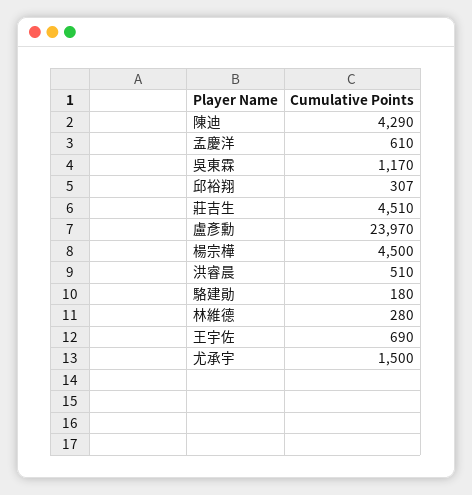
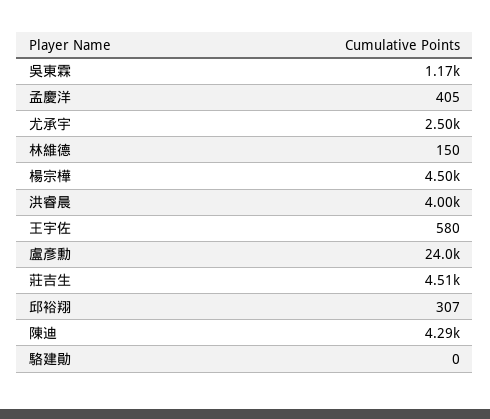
  {
    "陳迪": 4290,
-   "孟慶洋": 610,
+   "孟慶洋": 405,
    "吳東霖": 1170,
    "邱裕翔": 307,
    "莊吉生": 4510,
    "盧彥勳": 23970,
    "楊宗樺": 4500,
-   "洪睿晨": 510,
+   "洪睿晨": 4000,
-   "駱建勛": 180,
+   "駱建勛": 0,
-   "林維德": 280,
+   "林維德": 150,
-   "王宇佐": 690,
+   "王宇佐": 580,
-   "尤承宇": 1500
+   "尤承宇": 2500
  }

